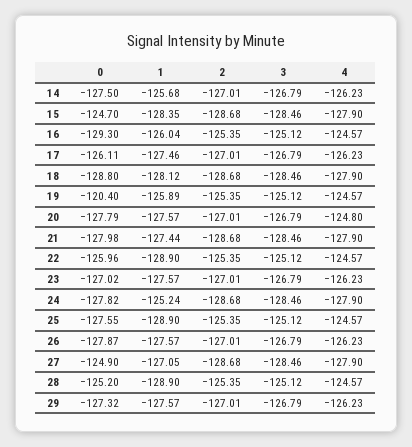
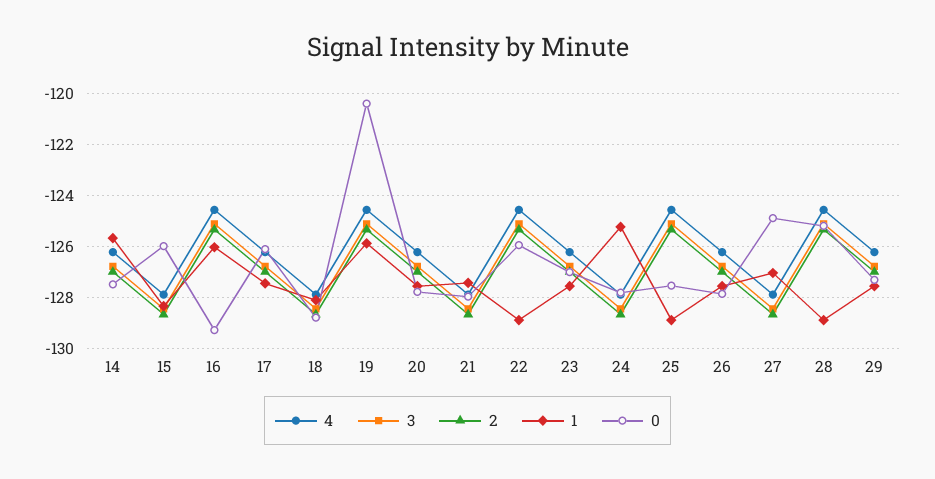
  {
    "0": {
      "14": -127.5,
-     "15": -124.7,
+     "15": -126,
      "16": -129.3,
      "17": -126.11,
      "18": -128.8,
      "19": -120.4,
      "20": -127.79,
      "21": -127.98,
      "22": -125.96,
      "23": -127.02,
      "24": -127.82,
      "25": -127.55,
      "26": -127.87,
      "27": -124.9,
      "28": -125.2,
      "29": -127.32
    },
    "1": {
      "14": -125.68,
      "15": -128.35,
      "16": -126.04,
      "17": -127.46,
      "18": -128.12,
      "19": -125.89,
      "20": -127.57,
      "21": -127.44,
      "22": -128.9,
      "23": -127.57,
      "24": -125.24,
      "25": -128.9,
      "26": -127.57,
      "27": -127.05,
      "28": -128.9,
      "29": -127.57
    },
    "2": {
      "14": -127.01,
      "15": -128.68,
      "16": -125.35,
      "17": -127.01,
      "18": -128.68,
      "19": -125.35,
      "20": -127.01,
      "21": -128.68,
      "22": -125.35,
      "23": -127.01,
      "24": -128.68,
      "25": -125.35,
      "26": -127.01,
      "27": -128.68,
      "28": -125.35,
      "29": -127.01
    },
    "3": {
      "14": -126.79,
      "15": -128.46,
      "16": -125.12,
      "17": -126.79,
      "18": -128.46,
      "19": -125.12,
      "20": -126.79,
      "21": -128.46,
      "22": -125.12,
      "23": -126.79,
      "24": -128.46,
      "25": -125.12,
      "26": -126.79,
      "27": -128.46,
      "28": -125.12,
      "29": -126.79
    },
    "4": {
      "14": -126.23,
      "15": -127.9,
      "16": -124.57,
      "17": -126.23,
      "18": -127.9,
      "19": -124.57,
-     "20": -124.8,
+     "20": -126.25,
      "21": -127.9,
      "22": -124.57,
      "23": -126.23,
      "24": -127.9,
      "25": -124.57,
      "26": -126.23,
      "27": -127.9,
      "28": -124.57,
      "29": -126.23
    }
  }

